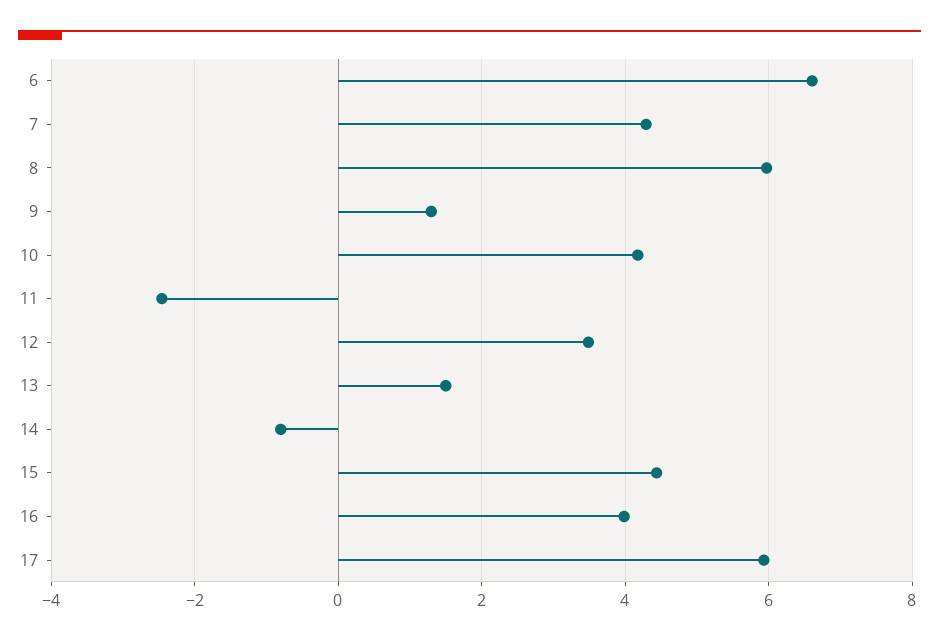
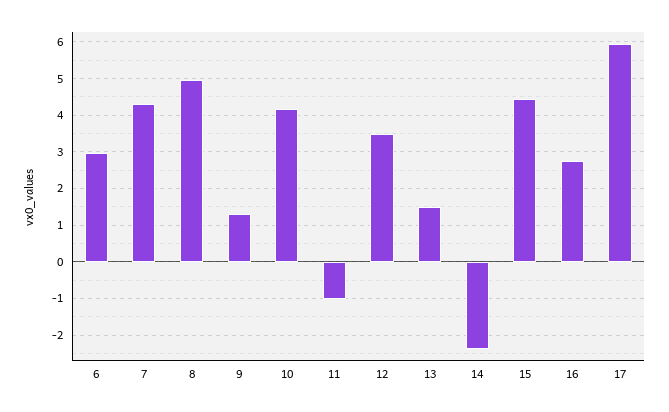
  {
-   "6": 6.6,
+   "6": 3,
    "7": 4.2,
-   "8": 6,
+   "8": 5,
    "9": 1.2,
    "10": 4.2,
-   "11": -2.4,
+   "11": -1,
    "12": 3.4,
    "13": 1.6,
-   "14": -0.8,
+   "14": -2.4,
    "15": 4.4,
-   "16": 4,
+   "16": 2.8,
    "17": 6
  }

